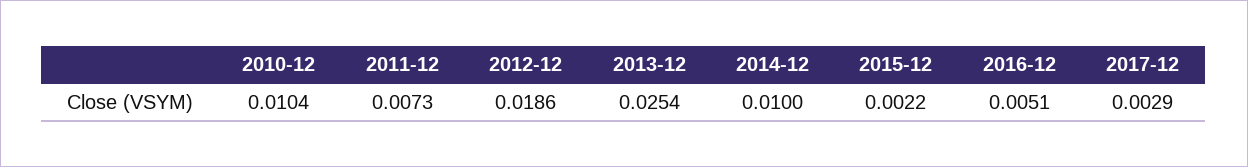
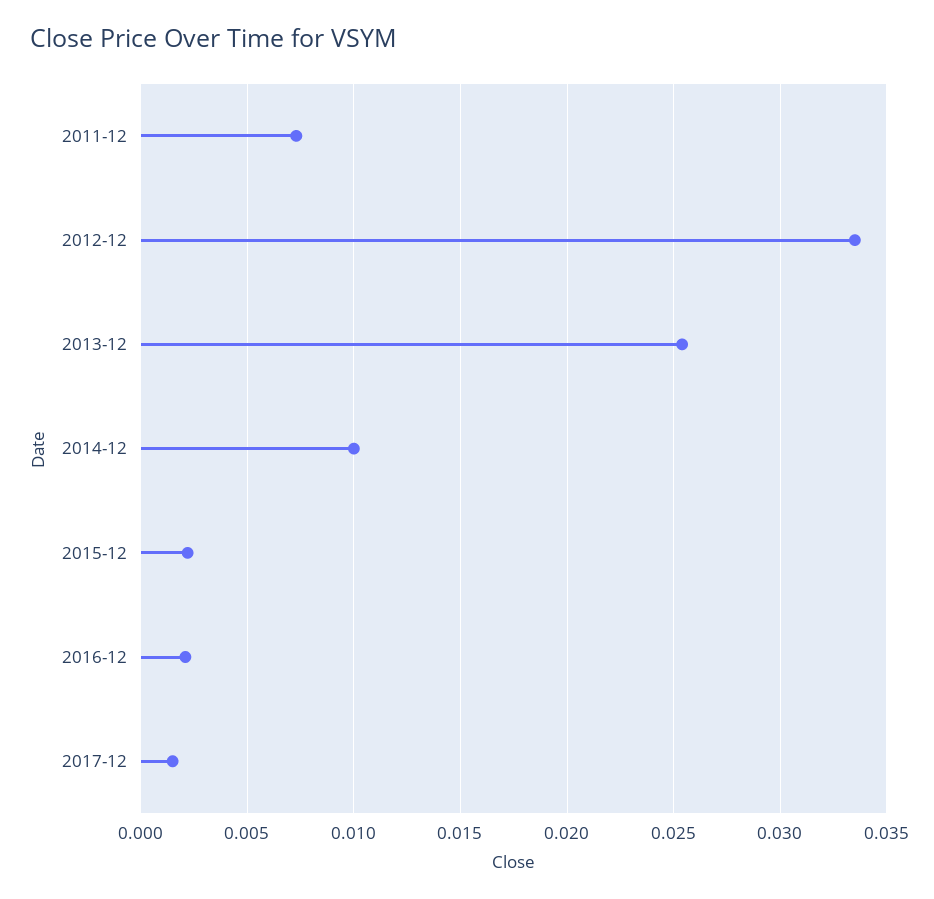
  {
-   "2010-12": 0.0104,
    "2011-12": 0.0073,
-   "2012-12": 0.0186,
+   "2012-12": 0.0335,
    "2013-12": 0.0254,
    "2014-12": 0.01,
    "2015-12": 0.0022,
-   "2016-12": 0.0051,
+   "2016-12": 0.002,
-   "2017-12": 0.0029
+   "2017-12": 0.0015
  }

